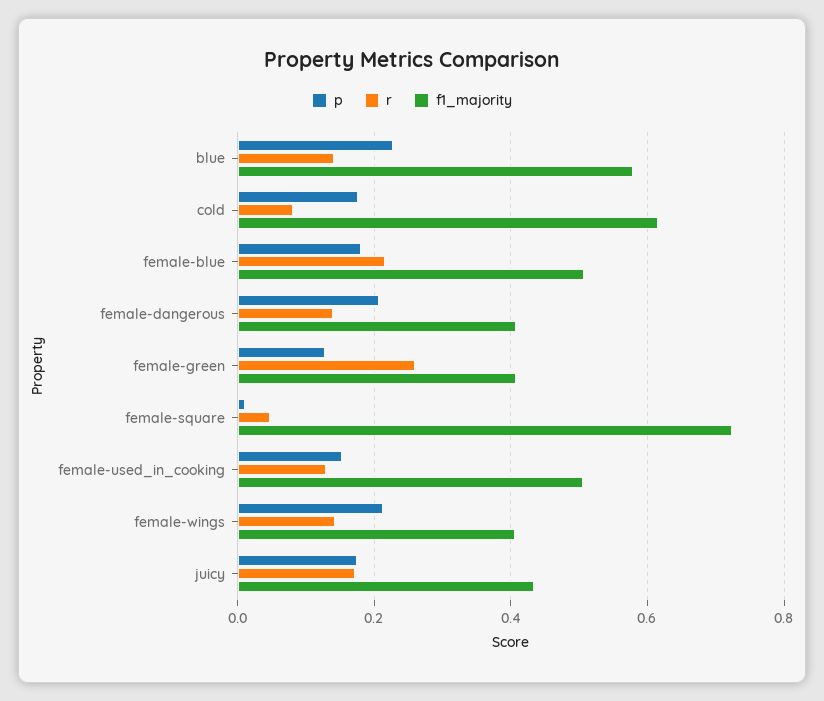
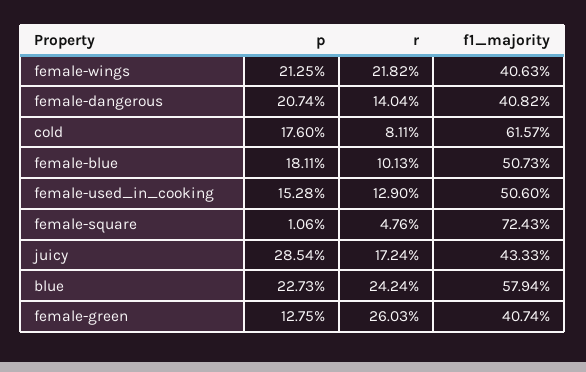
  {
    "p": {
      "blue": 0.2273,
      "cold": 0.176,
      "female-blue": 0.1811,
      "female-dangerous": 0.2074,
      "female-green": 0.1275,
      "female-square": 0.0106,
      "female-used_in_cooking": 0.1528,
      "female-wings": 0.2125,
-     "juicy": 0.18
+     "juicy": 0.2854
    },
    "r": {
-     "blue": 0.14,
+     "blue": 0.2424,
      "cold": 0.0811,
-     "female-blue": 0.22,
+     "female-blue": 0.1013,
      "female-dangerous": 0.1404,
      "female-green": 0.2603,
      "female-square": 0.0476,
      "female-used_in_cooking": 0.129,
-     "female-wings": 0.14,
+     "female-wings": 0.2182,
      "juicy": 0.1724
    },
    "f1_majority": {
      "blue": 0.5794,
      "cold": 0.6157,
      "female-blue": 0.5073,
      "female-dangerous": 0.4082,
      "female-green": 0.4074,
      "female-square": 0.7243,
      "female-used_in_cooking": 0.506,
      "female-wings": 0.4063,
      "juicy": 0.4333
    }
  }

